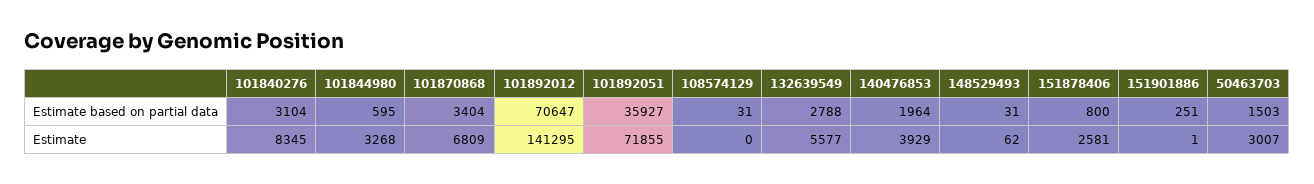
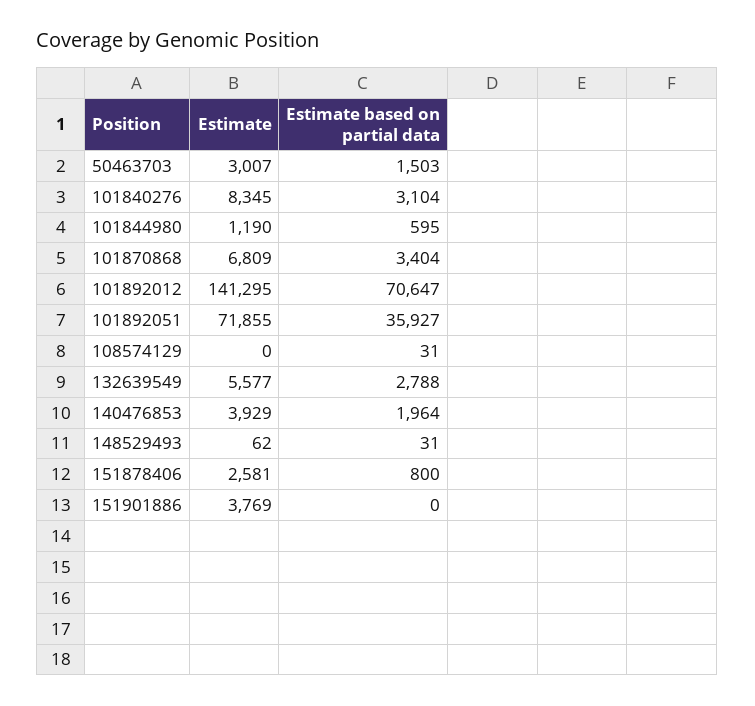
  {
    "101840276": {
      "Estimate based on partial data": 3104,
      "Estimate": 8345
    },
    "101844980": {
      "Estimate based on partial data": 595,
-     "Estimate": 3268
+     "Estimate": 1190
    },
    "101870868": {
      "Estimate based on partial data": 3404,
      "Estimate": 6809
    },
    "101892012": {
      "Estimate based on partial data": 70647,
      "Estimate": 141295
    },
    "101892051": {
      "Estimate based on partial data": 35927,
      "Estimate": 71855
    },
    "108574129": {
      "Estimate based on partial data": 31,
      "Estimate": 0
    },
    "132639549": {
      "Estimate based on partial data": 2788,
      "Estimate": 5577
    },
    "140476853": {
      "Estimate based on partial data": 1964,
      "Estimate": 3929
    },
    "148529493": {
      "Estimate based on partial data": 31,
      "Estimate": 62
    },
    "151878406": {
      "Estimate based on partial data": 800,
      "Estimate": 2581
    },
    "151901886": {
-     "Estimate based on partial data": 251,
+     "Estimate based on partial data": 0,
-     "Estimate": 1
+     "Estimate": 3769
    },
    "50463703": {
      "Estimate based on partial data": 1503,
      "Estimate": 3007
    }
  }

